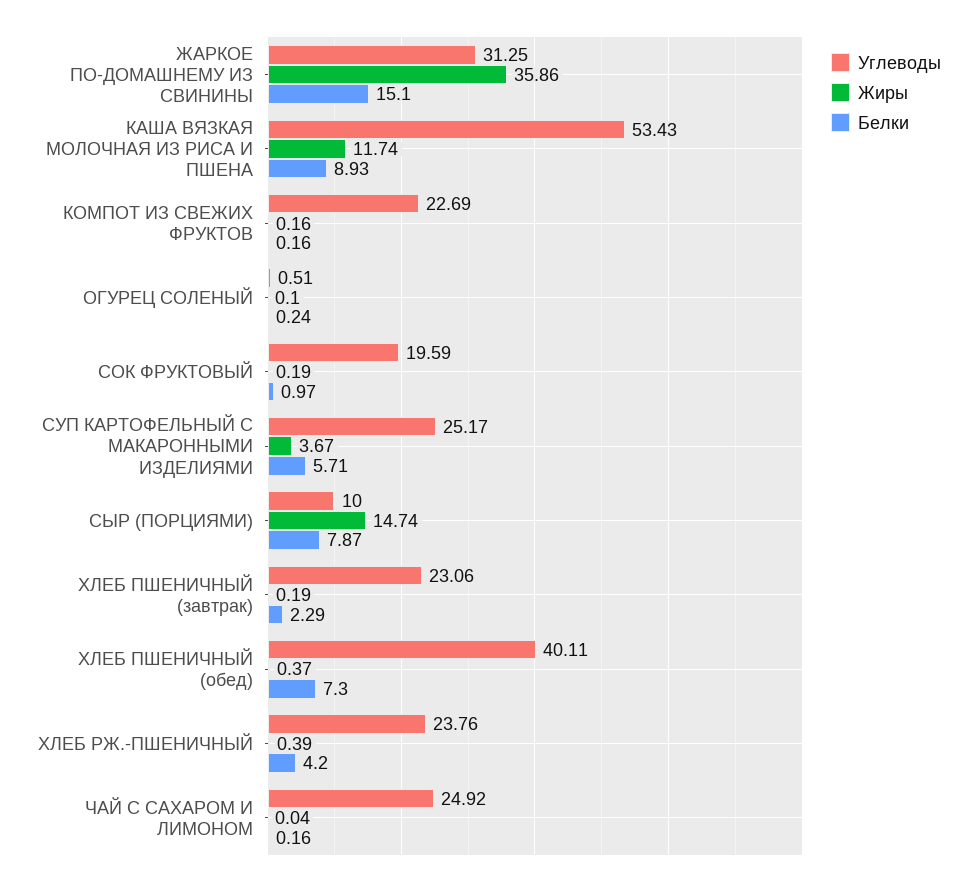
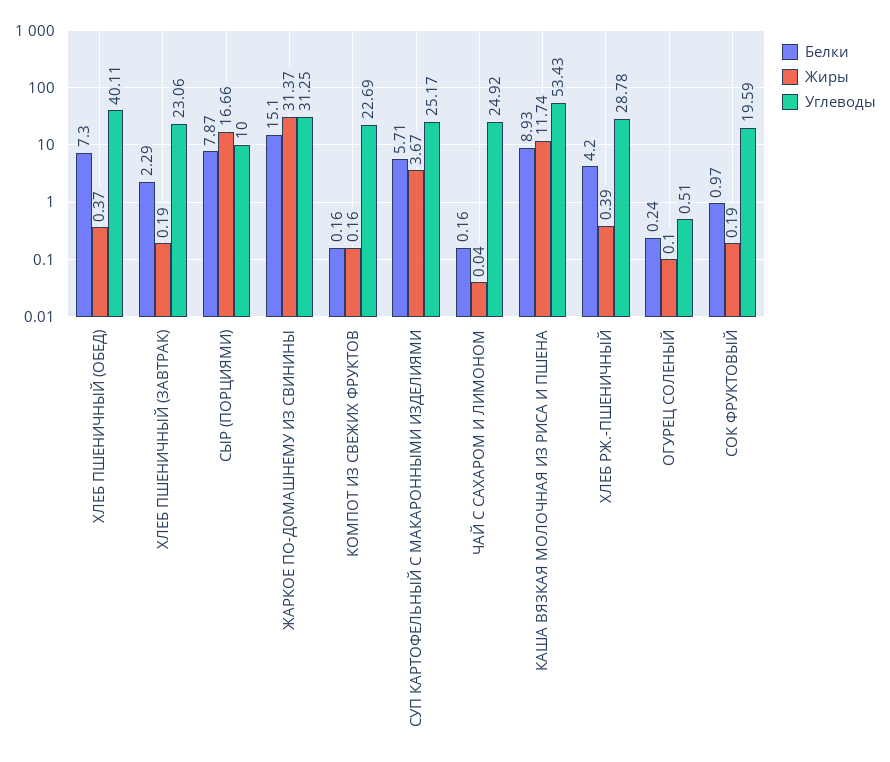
  {
    "Углеводы": {
      "ЖАРКОЕ ПО-ДОМАШНЕМУ ИЗ СВИНИНЫ": 31.25,
      "КАША ВЯЗКАЯ МОЛОЧНАЯ ИЗ РИСА И ПШЕНА": 53.43,
      "КОМПОТ ИЗ СВЕЖИХ ФРУКТОВ": 22.69,
      "ОГУРЕЦ СОЛЕНЫЙ": 0.51,
      "СОК ФРУКТОВЫЙ": 19.59,
      "СУП КАРТОФЕЛЬНЫЙ С МАКАРОННЫМИ ИЗДЕЛИЯМИ": 25.17,
      "СЫР (ПОРЦИЯМИ)": 10,
      "ХЛЕБ ПШЕНИЧНЫЙ (завтрак)": 23.06,
      "ХЛЕБ ПШЕНИЧНЫЙ (обед)": 40.11,
-     "ХЛЕБ РЖ.-ПШЕНИЧНЫЙ": 23.76,
+     "ХЛЕБ РЖ.-ПШЕНИЧНЫЙ": 28.78,
      "ЧАЙ С САХАРОМ И ЛИМОНОМ": 24.92
    },
    "Жиры": {
-     "ЖАРКОЕ ПО-ДОМАШНЕМУ ИЗ СВИНИНЫ": 35.86,
+     "ЖАРКОЕ ПО-ДОМАШНЕМУ ИЗ СВИНИНЫ": 31.37,
      "КАША ВЯЗКАЯ МОЛОЧНАЯ ИЗ РИСА И ПШЕНА": 11.74,
      "КОМПОТ ИЗ СВЕЖИХ ФРУКТОВ": 0.16,
      "ОГУРЕЦ СОЛЕНЫЙ": 0.1,
      "СОК ФРУКТОВЫЙ": 0.19,
      "СУП КАРТОФЕЛЬНЫЙ С МАКАРОННЫМИ ИЗДЕЛИЯМИ": 3.67,
-     "СЫР (ПОРЦИЯМИ)": 14.74,
+     "СЫР (ПОРЦИЯМИ)": 16.66,
      "ХЛЕБ ПШЕНИЧНЫЙ (завтрак)": 0.19,
      "ХЛЕБ ПШЕНИЧНЫЙ (обед)": 0.37,
      "ХЛЕБ РЖ.-ПШЕНИЧНЫЙ": 0.39,
      "ЧАЙ С САХАРОМ И ЛИМОНОМ": 0.04
    },
    "Белки": {
      "ЖАРКОЕ ПО-ДОМАШНЕМУ ИЗ СВИНИНЫ": 15.1,
      "КАША ВЯЗКАЯ МОЛОЧНАЯ ИЗ РИСА И ПШЕНА": 8.93,
      "КОМПОТ ИЗ СВЕЖИХ ФРУКТОВ": 0.16,
      "ОГУРЕЦ СОЛЕНЫЙ": 0.24,
      "СОК ФРУКТОВЫЙ": 0.97,
      "СУП КАРТОФЕЛЬНЫЙ С МАКАРОННЫМИ ИЗДЕЛИЯМИ": 5.71,
      "СЫР (ПОРЦИЯМИ)": 7.87,
      "ХЛЕБ ПШЕНИЧНЫЙ (завтрак)": 2.29,
      "ХЛЕБ ПШЕНИЧНЫЙ (обед)": 7.3,
      "ХЛЕБ РЖ.-ПШЕНИЧНЫЙ": 4.2,
      "ЧАЙ С САХАРОМ И ЛИМОНОМ": 0.16
    }
  }

